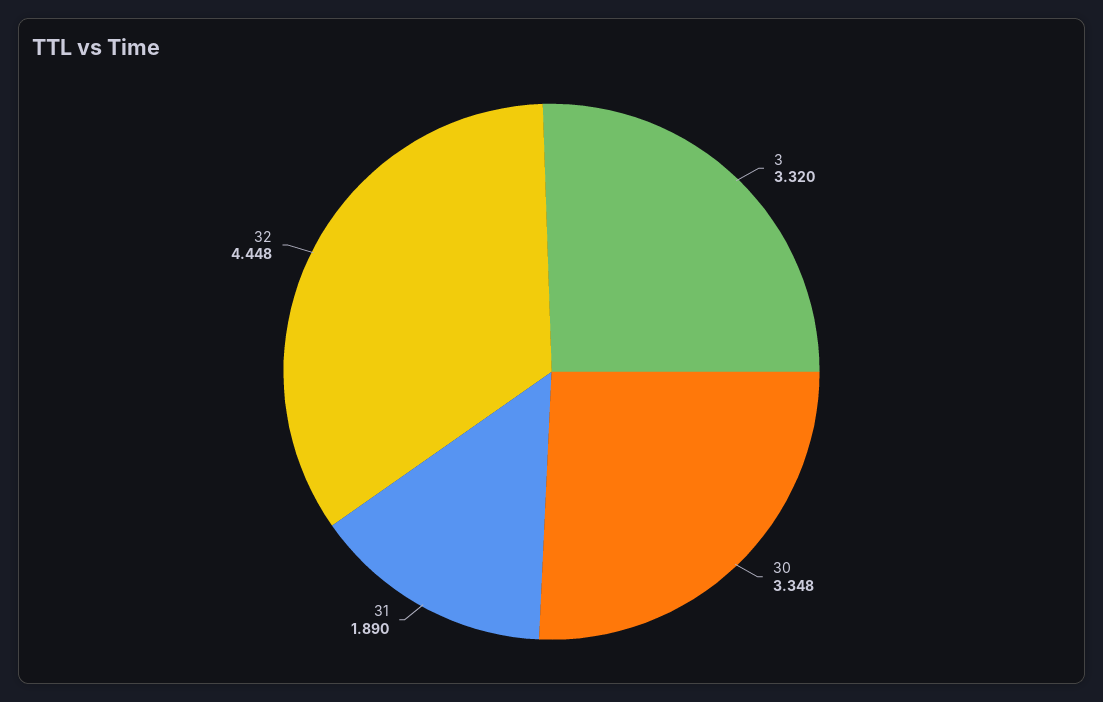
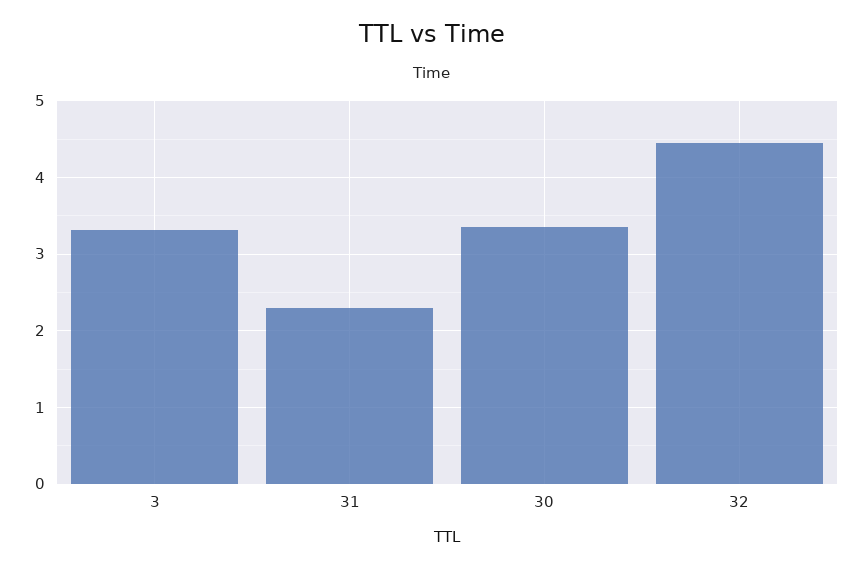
  {
    "3": 3.32,
    "30": 3.348,
-   "31": 1.89,
+   "31": 2.3,
    "32": 4.448
  }

